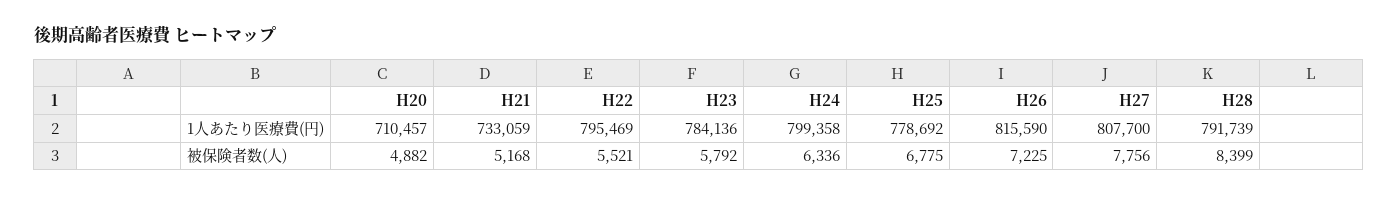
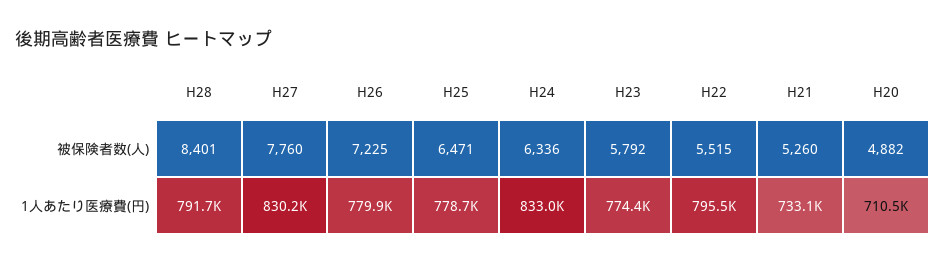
  {
    "H20": {
      "1人あたり医療費(円)": 710457,
      "被保険者数(人)": 4882
    },
    "H21": {
      "1人あたり医療費(円)": 733059,
-     "被保険者数(人)": 5168
+     "被保険者数(人)": 5260
    },
    "H22": {
      "1人あたり医療費(円)": 795469,
-     "被保険者数(人)": 5521
+     "被保険者数(人)": 5515
    },
    "H23": {
-     "1人あたり医療費(円)": 784136,
+     "1人あたり医療費(円)": 774400,
      "被保険者数(人)": 5792
    },
    "H24": {
-     "1人あたり医療費(円)": 799358,
+     "1人あたり医療費(円)": 833000,
      "被保険者数(人)": 6336
    },
    "H25": {
      "1人あたり医療費(円)": 778692,
-     "被保険者数(人)": 6775
+     "被保険者数(人)": 6471
    },
    "H26": {
-     "1人あたり医療費(円)": 815590,
+     "1人あたり医療費(円)": 779900,
      "被保険者数(人)": 7225
    },
    "H27": {
-     "1人あたり医療費(円)": 807700,
+     "1人あたり医療費(円)": 830200,
-     "被保険者数(人)": 7756
+     "被保険者数(人)": 7760
    },
    "H28": {
      "1人あたり医療費(円)": 791739,
-     "被保険者数(人)": 8399
+     "被保険者数(人)": 8401
    }
  }

